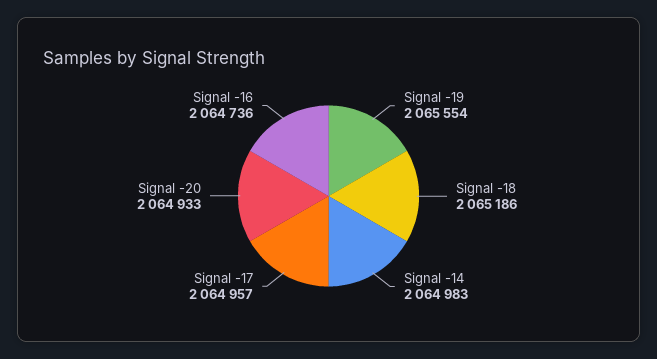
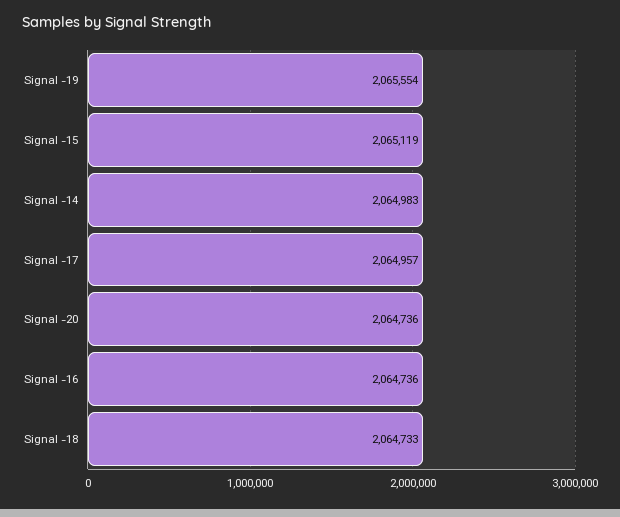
  {
    "Signal -19": 2065554,
-   "Signal -18": 2065186,
+   "Signal -18": 2064733,
    "Signal -14": 2064983,
    "Signal -17": 2064957,
-   "Signal -20": 2064933,
+   "Signal -20": 2064736,
-   "Signal -16": 2064736
+   "Signal -16": 2064736,
+   "Signal -15": 2065119
  }

